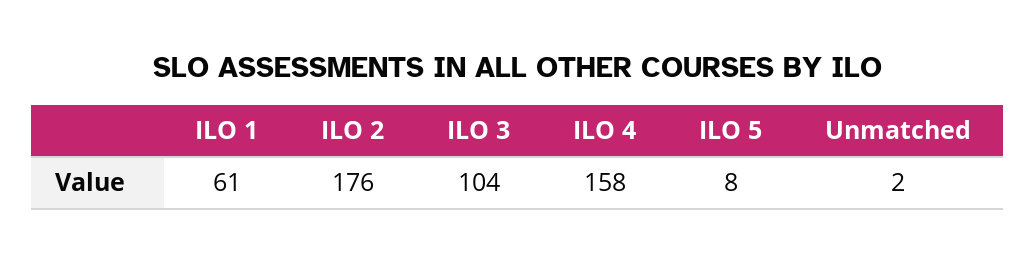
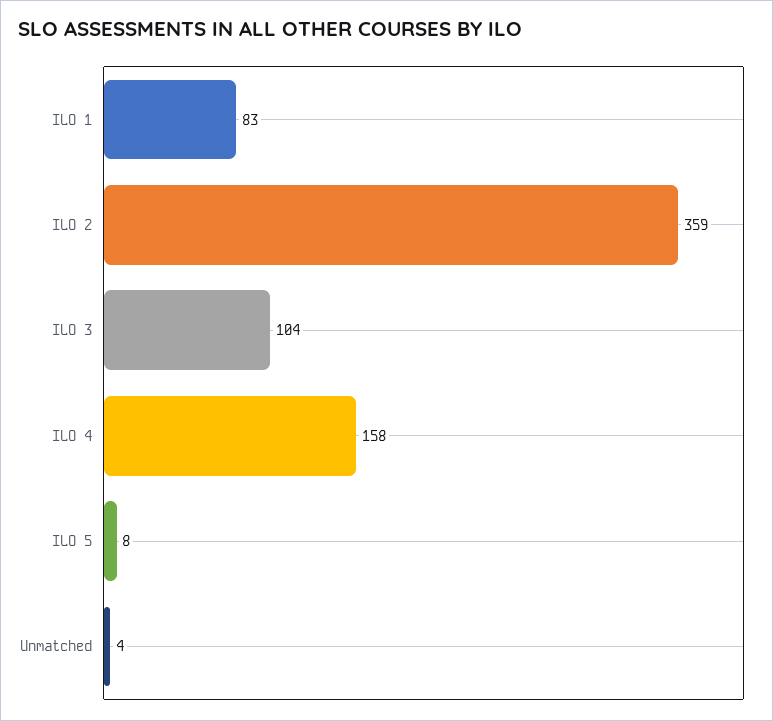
  {
-   "ILO 1": 61,
+   "ILO 1": 83,
-   "ILO 2": 176,
+   "ILO 2": 359,
    "ILO 3": 104,
    "ILO 4": 158,
    "ILO 5": 8,
-   "Unmatched": 2
+   "Unmatched": 4
  }

